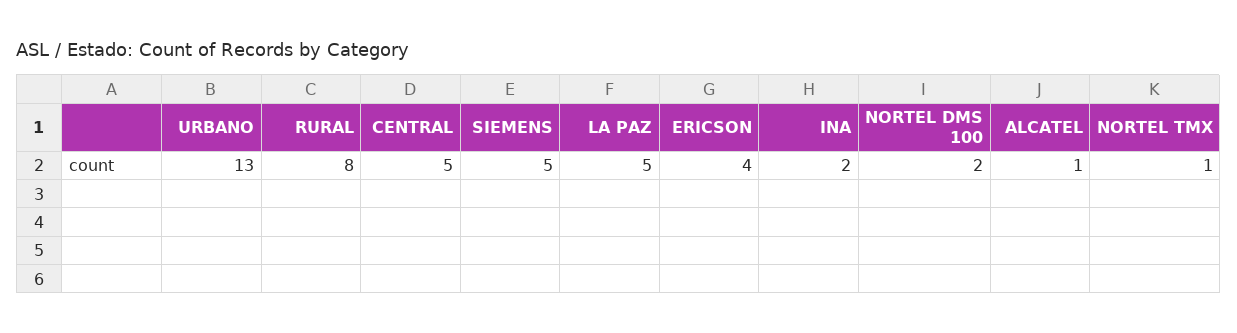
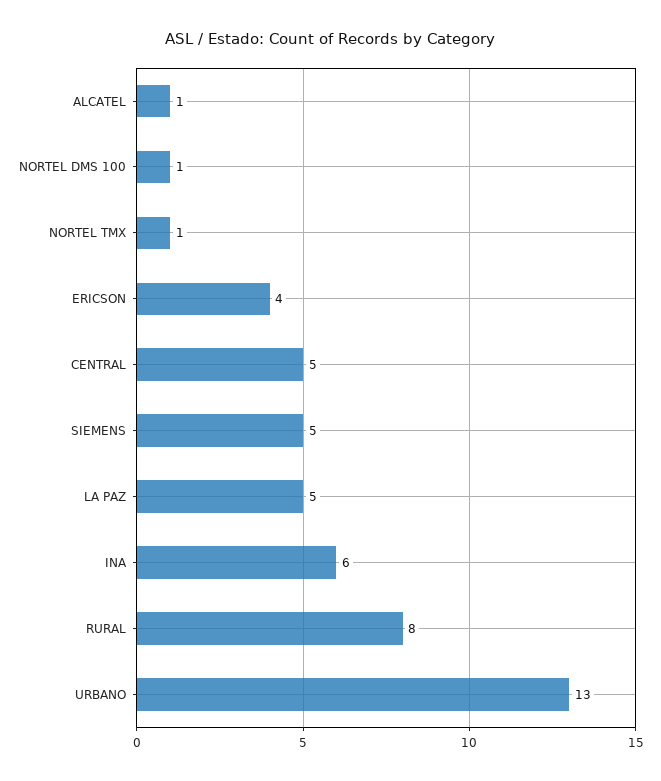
  {
    "URBANO": 13,
    "RURAL": 8,
    "CENTRAL": 5,
    "SIEMENS": 5,
    "LA PAZ": 5,
    "ERICSON": 4,
-   "INA": 2,
+   "INA": 6,
-   "NORTEL DMS 100": 2,
+   "NORTEL DMS 100": 1,
    "ALCATEL": 1,
    "NORTEL TMX": 1
  }

